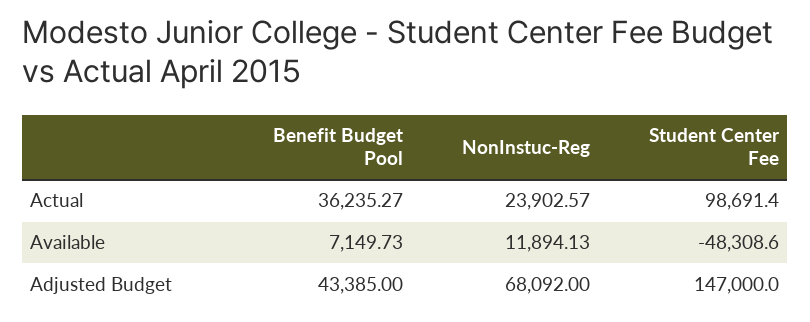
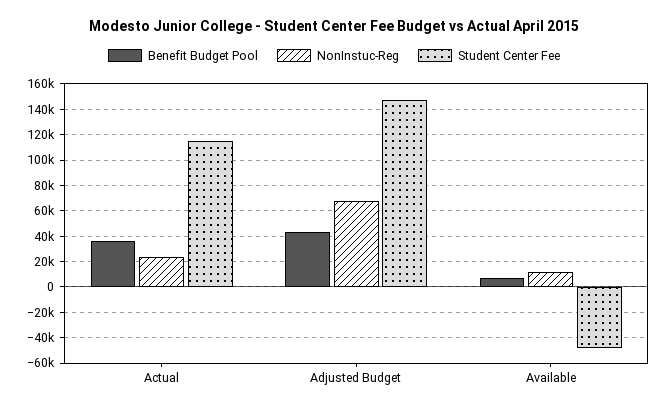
  {
    "Benefit Budget Pool": {
      "Actual": 36235.27,
      "Available": 7149.73,
      "Adjusted Budget": 43385
    },
    "NonInstuc-Reg": {
      "Actual": 23902.57,
      "Available": 11894.13,
      "Adjusted Budget": 68092
    },
    "Student Center Fee": {
-     "Actual": 98691.4,
+     "Actual": 115000,
      "Available": -48308.6,
      "Adjusted Budget": 147000
    }
  }

